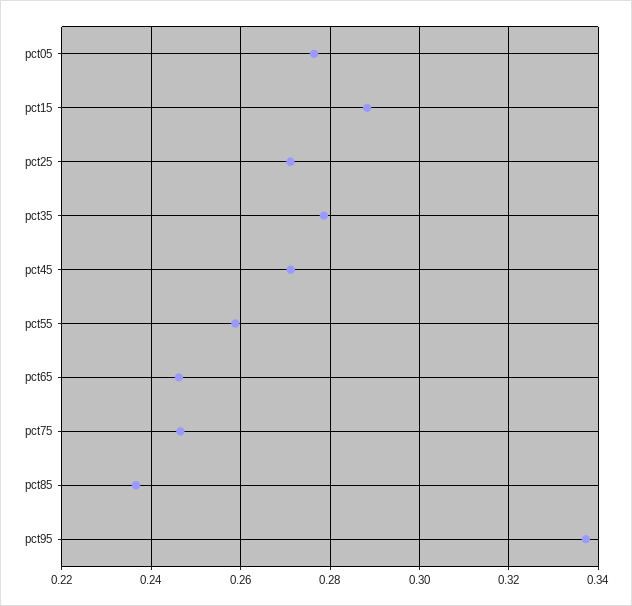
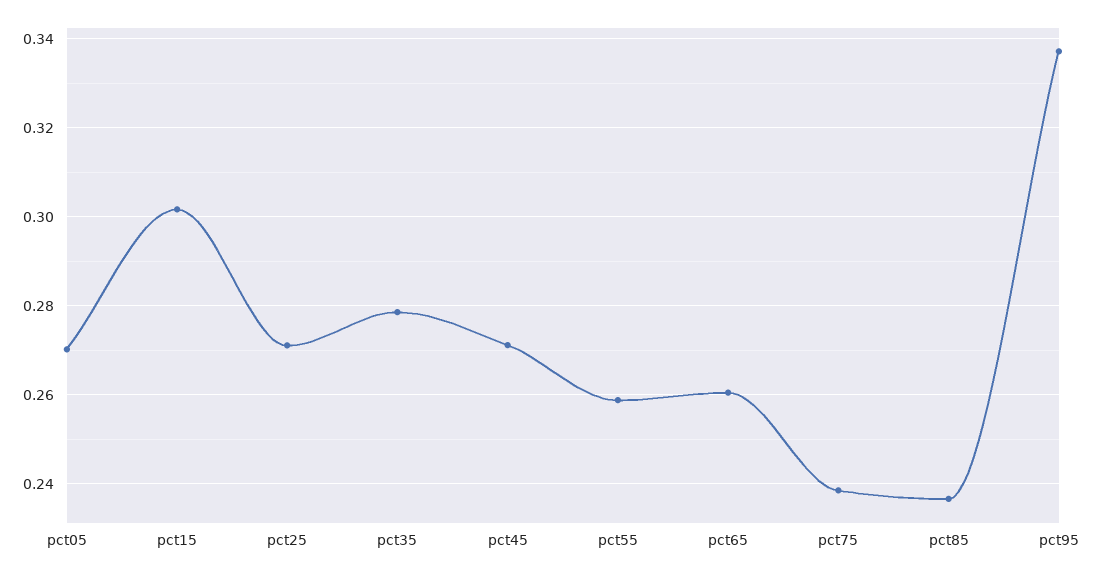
  {
-   "pct05": 0.276,
+   "pct05": 0.27,
-   "pct15": 0.288,
+   "pct15": 0.302,
    "pct25": 0.272,
    "pct35": 0.278,
    "pct45": 0.272,
    "pct55": 0.258,
-   "pct65": 0.246,
+   "pct65": 0.26,
-   "pct75": 0.246,
+   "pct75": 0.238,
    "pct85": 0.236,
    "pct95": 0.338
  }

